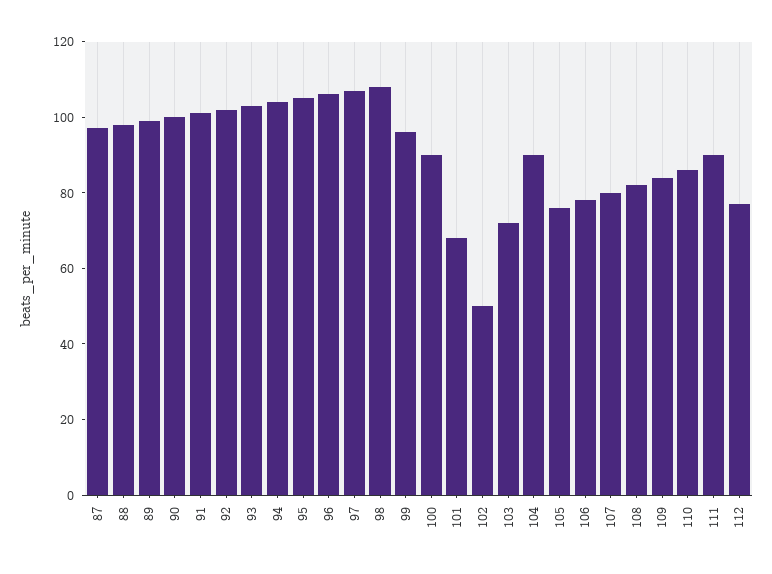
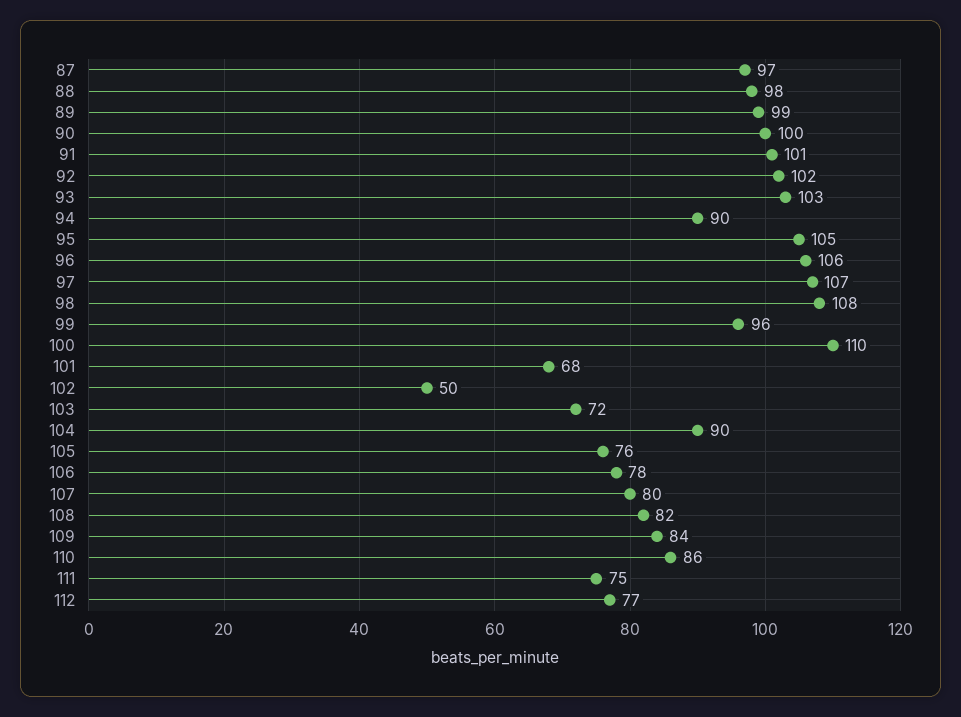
  {
    "87": 97,
    "88": 98,
    "89": 99,
    "90": 100,
    "91": 101,
    "92": 102,
    "93": 103,
-   "94": 105,
+   "94": 90,
    "95": 105,
    "96": 106,
    "97": 107,
    "98": 108,
    "99": 96,
-   "100": 90,
+   "100": 110,
    "101": 68,
    "102": 50,
    "103": 72,
    "104": 90,
    "105": 76,
    "106": 78,
    "107": 80,
    "108": 82,
    "109": 84,
    "110": 86,
-   "111": 90,
+   "111": 75,
    "112": 77
  }

